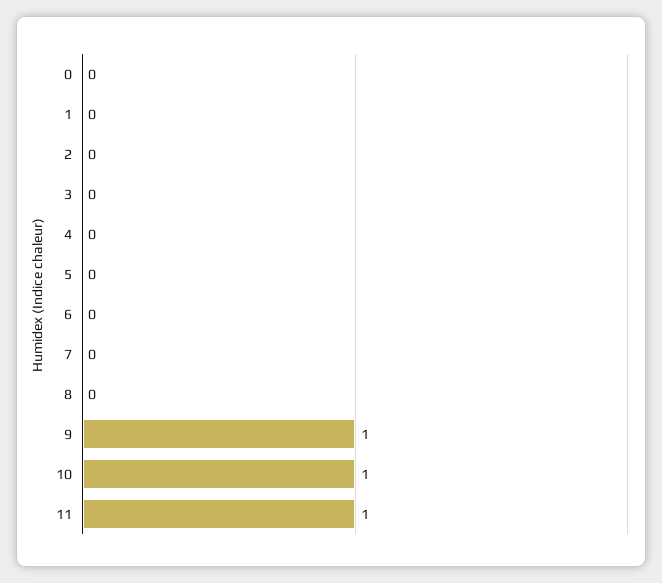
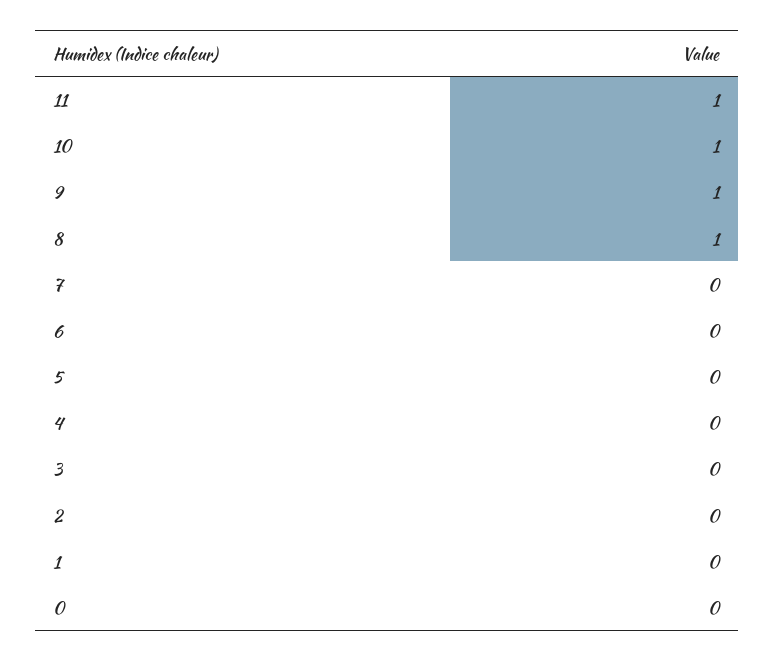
  {
    "0": 0,
    "1": 0,
    "2": 0,
    "3": 0,
    "4": 0,
    "5": 0,
    "6": 0,
    "7": 0,
-   "8": 0,
+   "8": 1,
    "9": 1,
    "10": 1,
    "11": 1
  }

